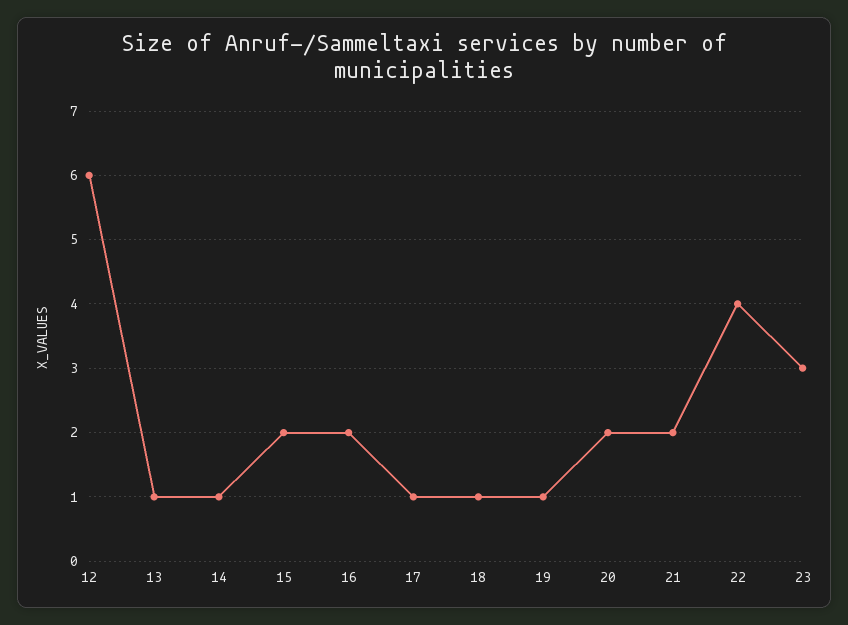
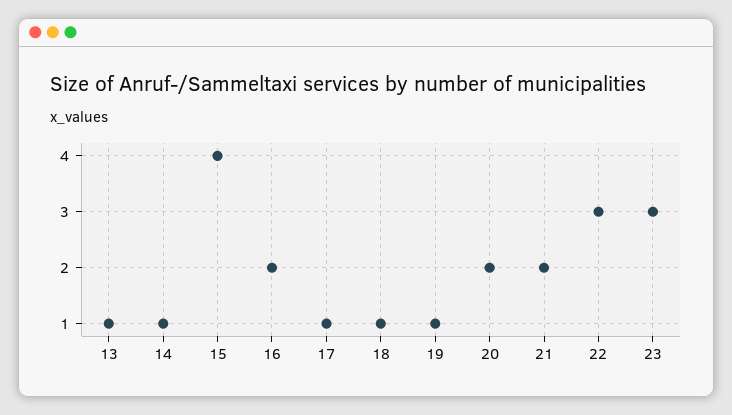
  {
-   "12": 6,
    "13": 1,
    "14": 1,
-   "15": 2,
+   "15": 4,
    "16": 2,
    "17": 1,
    "18": 1,
    "19": 1,
    "20": 2,
    "21": 2,
-   "22": 4,
+   "22": 3,
    "23": 3
  }

